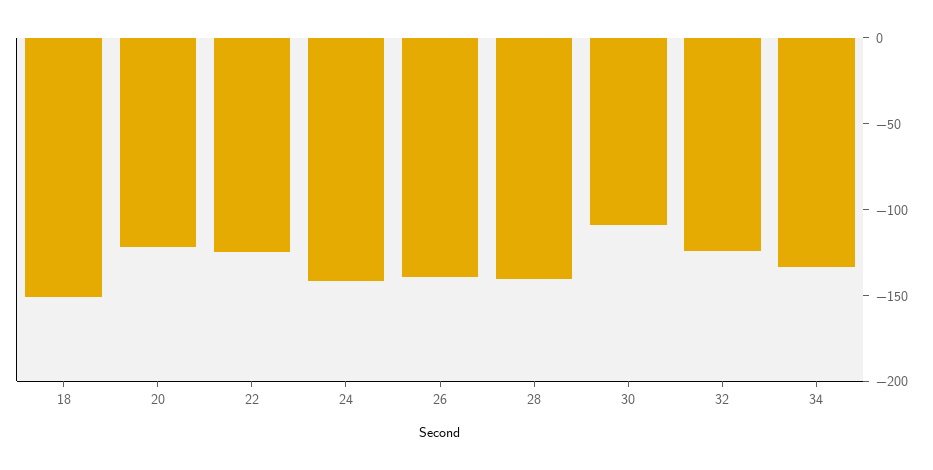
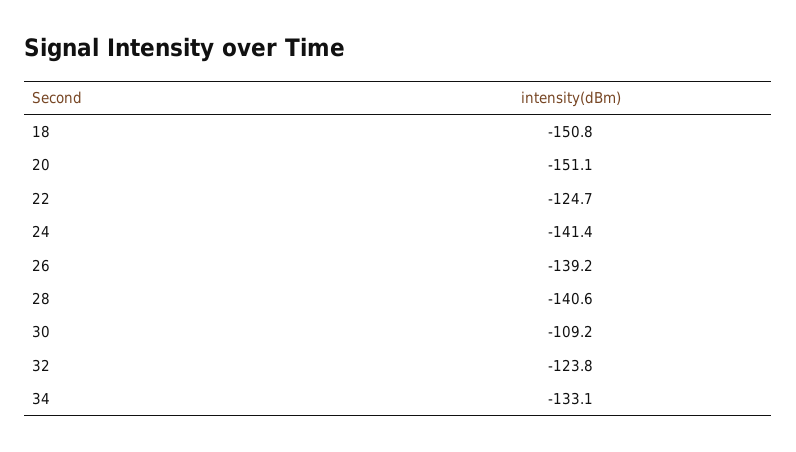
  {
    "18": -150.8,
-   "20": -120,
+   "20": -151.1,
    "22": -124.7,
    "24": -141.4,
    "26": -139.2,
    "28": -140.6,
    "30": -109.2,
    "32": -123.8,
    "34": -133.1
  }

